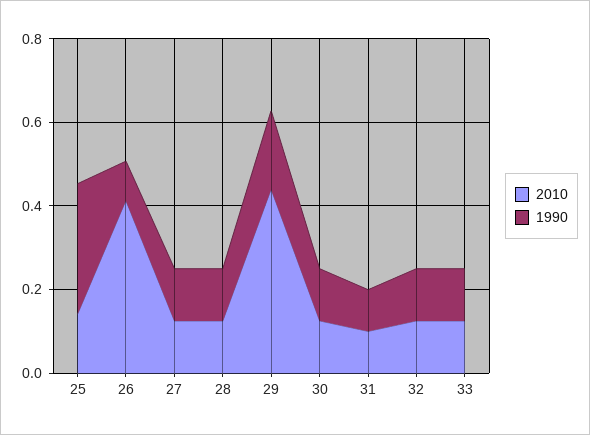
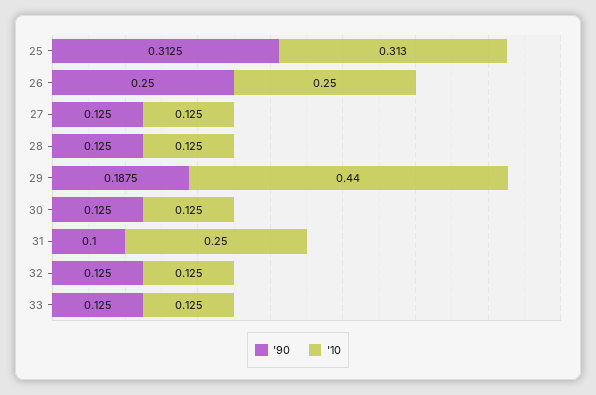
  {
    "2010": {
-     "25": 0.15,
+     "25": 0.313,
-     "26": 0.4,
+     "26": 0.25,
      "27": 0.125,
      "28": 0.125,
      "29": 0.44,
      "30": 0.125,
-     "31": 0.1,
+     "31": 0.25,
      "32": 0.125,
      "33": 0.125
    },
    "1990": {
      "25": 0.3125,
-     "26": 0.1,
+     "26": 0.25,
      "27": 0.125,
      "28": 0.125,
      "29": 0.1875,
      "30": 0.125,
      "31": 0.1,
      "32": 0.125,
      "33": 0.125
    }
  }

